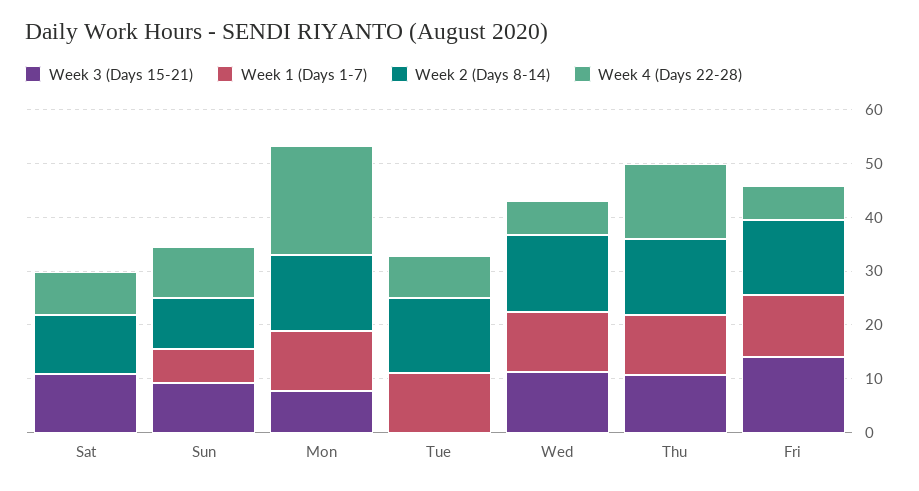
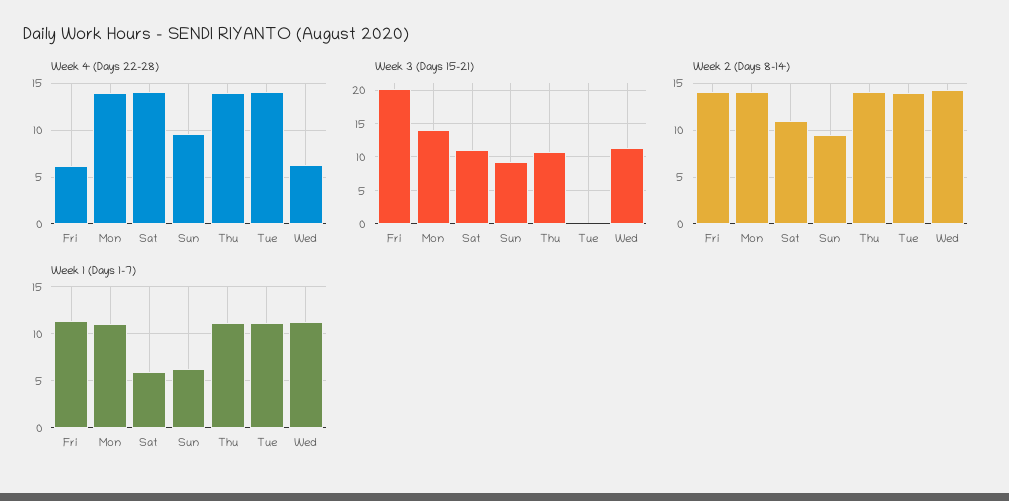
  {
    "Week 3 (Days 15-21)": {
      "Sat": 11,
      "Sun": 9,
-     "Mon": 8,
+     "Mon": 14,
      "Tue": 0,
      "Wed": 11,
      "Thu": 11,
-     "Fri": 14
+     "Fri": 20
    },
    "Week 1 (Days 1-7)": {
-     "Sat": 0,
+     "Sat": 6,
      "Sun": 6,
      "Mon": 11,
      "Tue": 11,
      "Wed": 11,
      "Thu": 11,
      "Fri": 11
    },
    "Week 2 (Days 8-14)": {
      "Sat": 11,
      "Sun": 9,
      "Mon": 14,
      "Tue": 14,
      "Wed": 14,
      "Thu": 14,
      "Fri": 14
    },
    "Week 4 (Days 22-28)": {
-     "Sat": 8,
+     "Sat": 14,
      "Sun": 10,
-     "Mon": 20,
+     "Mon": 14,
-     "Tue": 8,
+     "Tue": 14,
      "Wed": 6,
      "Thu": 14,
      "Fri": 6
    }
  }

